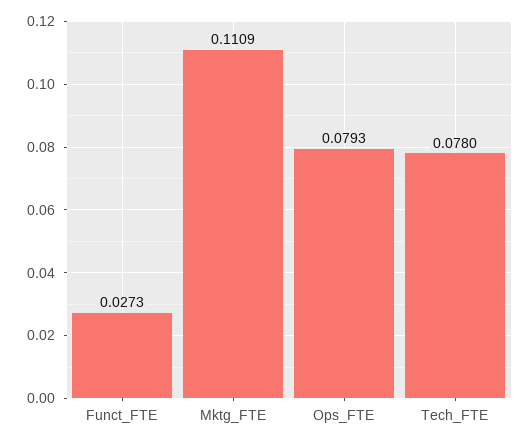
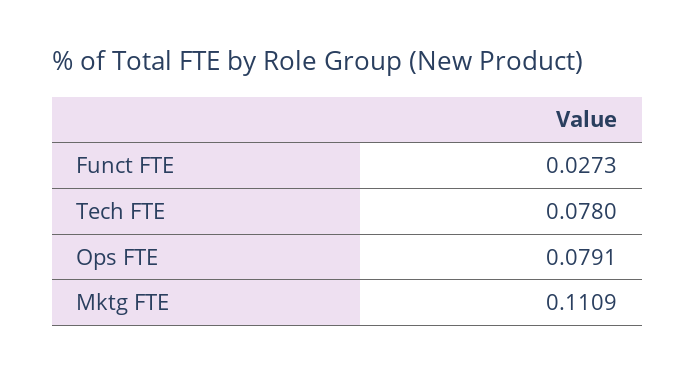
  {
    "Funct_FTE": 0.0273,
    "Mktg_FTE": 0.1109,
-   "Ops_FTE": 0.0793,
+   "Ops_FTE": 0.0791,
    "Tech_FTE": 0.078
  }

